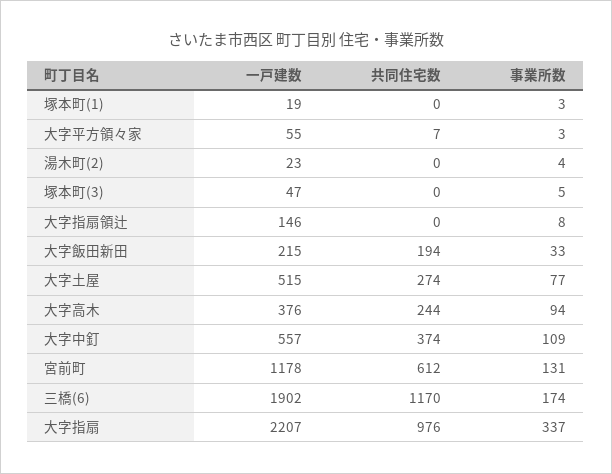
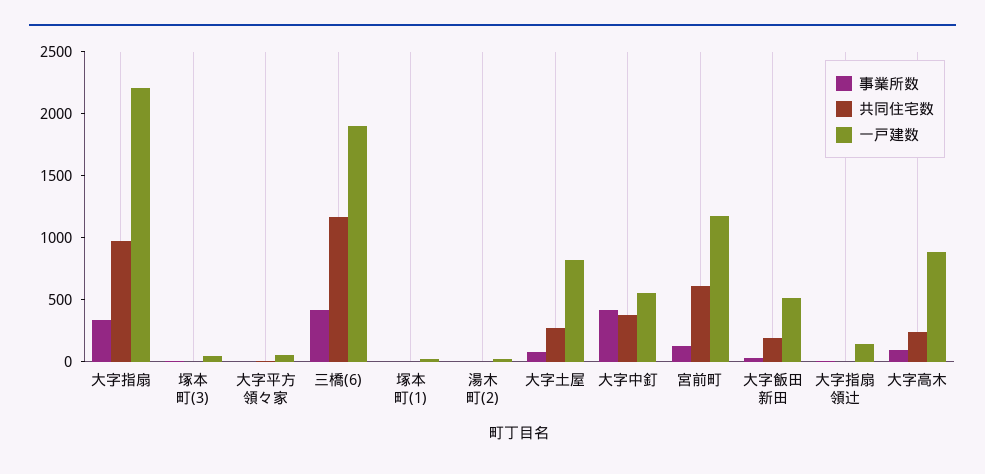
  {
    "一戸建数": {
      "塚本町(1)": 19,
      "大字平方領々家": 55,
      "湯木町(2)": 23,
      "塚本町(3)": 47,
      "大字指扇領辻": 146,
-     "大字飯田新田": 215,
+     "大字飯田新田": 500,
-     "大字土屋": 515,
+     "大字土屋": 800,
-     "大字高木": 376,
+     "大字高木": 900,
      "大字中釘": 557,
      "宮前町": 1178,
      "三橋(6)": 1902,
      "大字指扇": 2207
    },
    "共同住宅数": {
      "塚本町(1)": 0,
      "大字平方領々家": 7,
      "湯木町(2)": 0,
      "塚本町(3)": 0,
      "大字指扇領辻": 0,
      "大字飯田新田": 194,
      "大字土屋": 274,
      "大字高木": 244,
      "大字中釘": 374,
      "宮前町": 612,
      "三橋(6)": 1170,
      "大字指扇": 976
    },
    "事業所数": {
      "塚本町(1)": 3,
      "大字平方領々家": 3,
      "湯木町(2)": 4,
      "塚本町(3)": 5,
      "大字指扇領辻": 8,
      "大字飯田新田": 33,
      "大字土屋": 77,
      "大字高木": 94,
-     "大字中釘": 109,
+     "大字中釘": 400,
      "宮前町": 131,
-     "三橋(6)": 174,
+     "三橋(6)": 400,
      "大字指扇": 337
    }
  }

